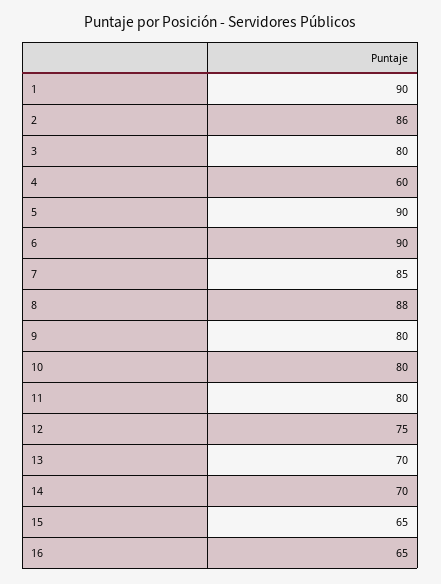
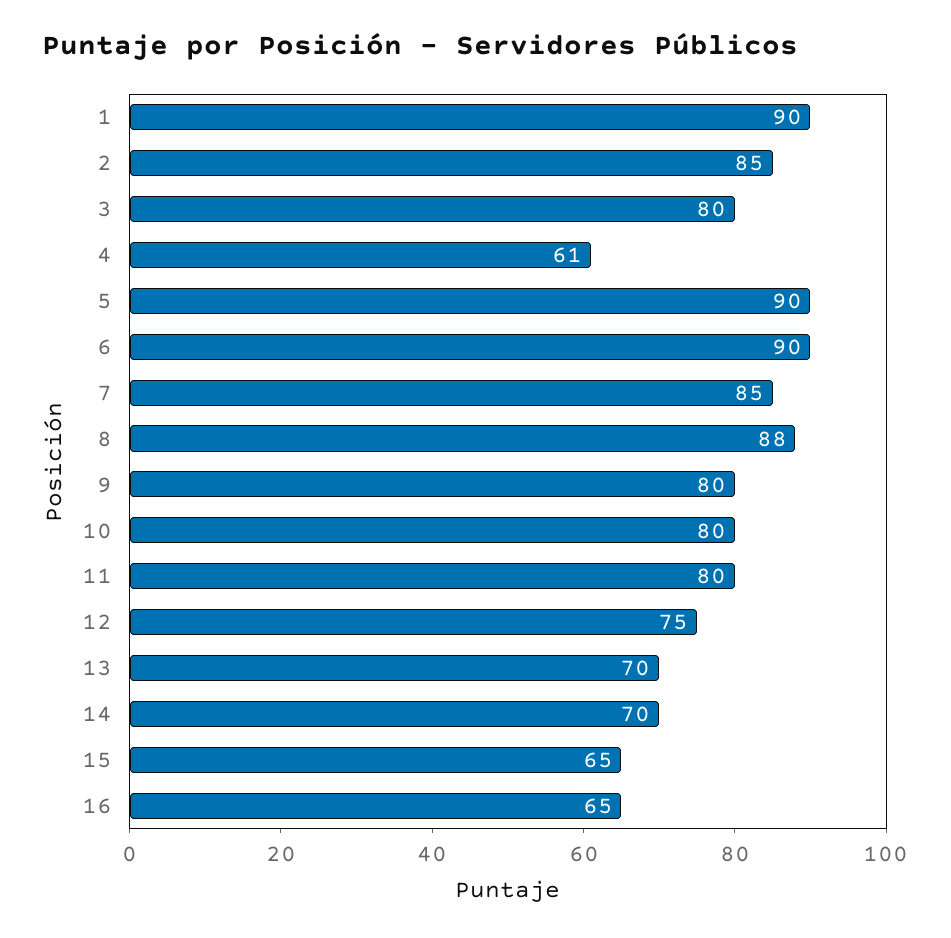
  {
    "1": 90,
-   "2": 86,
+   "2": 85,
    "3": 80,
-   "4": 60,
+   "4": 61,
    "5": 90,
    "6": 90,
    "7": 85,
    "8": 88,
    "9": 80,
    "10": 80,
    "11": 80,
    "12": 75,
    "13": 70,
    "14": 70,
    "15": 65,
    "16": 65
  }

